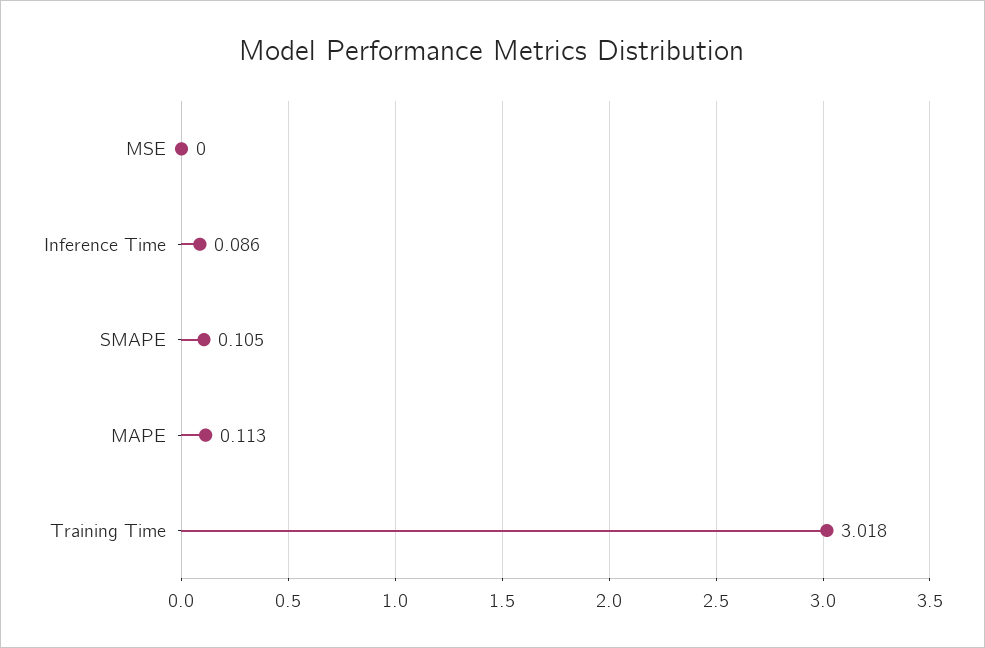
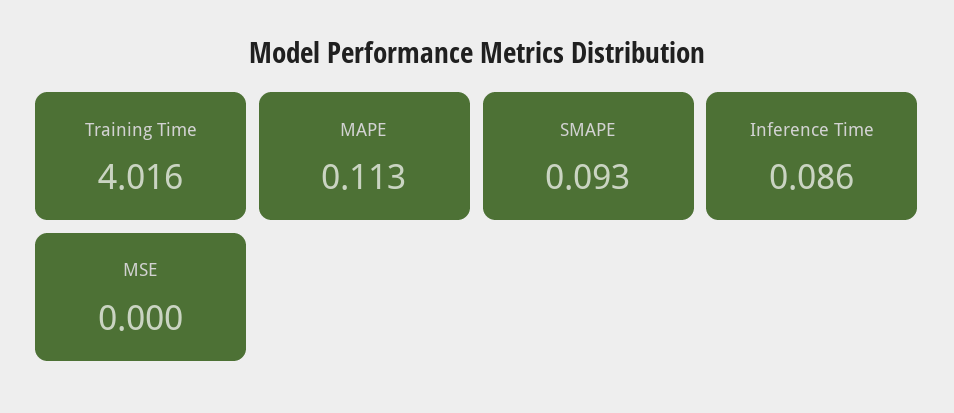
  {
    "MSE": 0,
    "Inference Time": 0.086,
-   "SMAPE": 0.105,
+   "SMAPE": 0.093,
    "MAPE": 0.113,
-   "Training Time": 3.018
+   "Training Time": 4.016
  }

